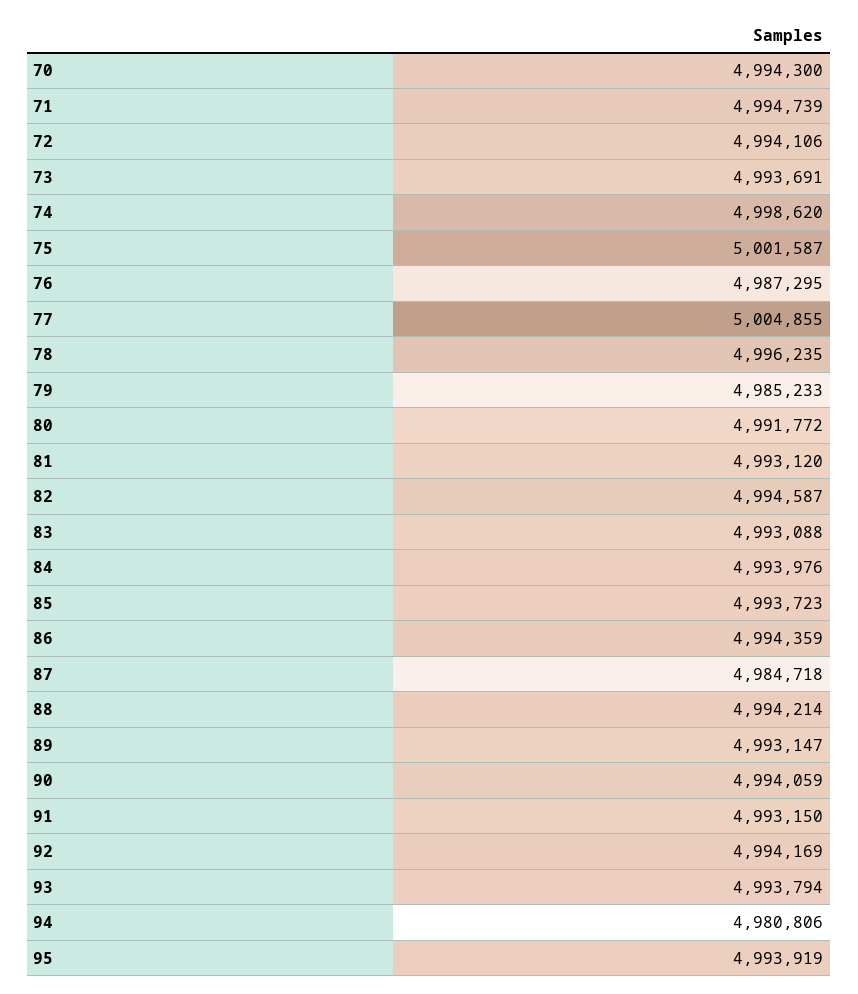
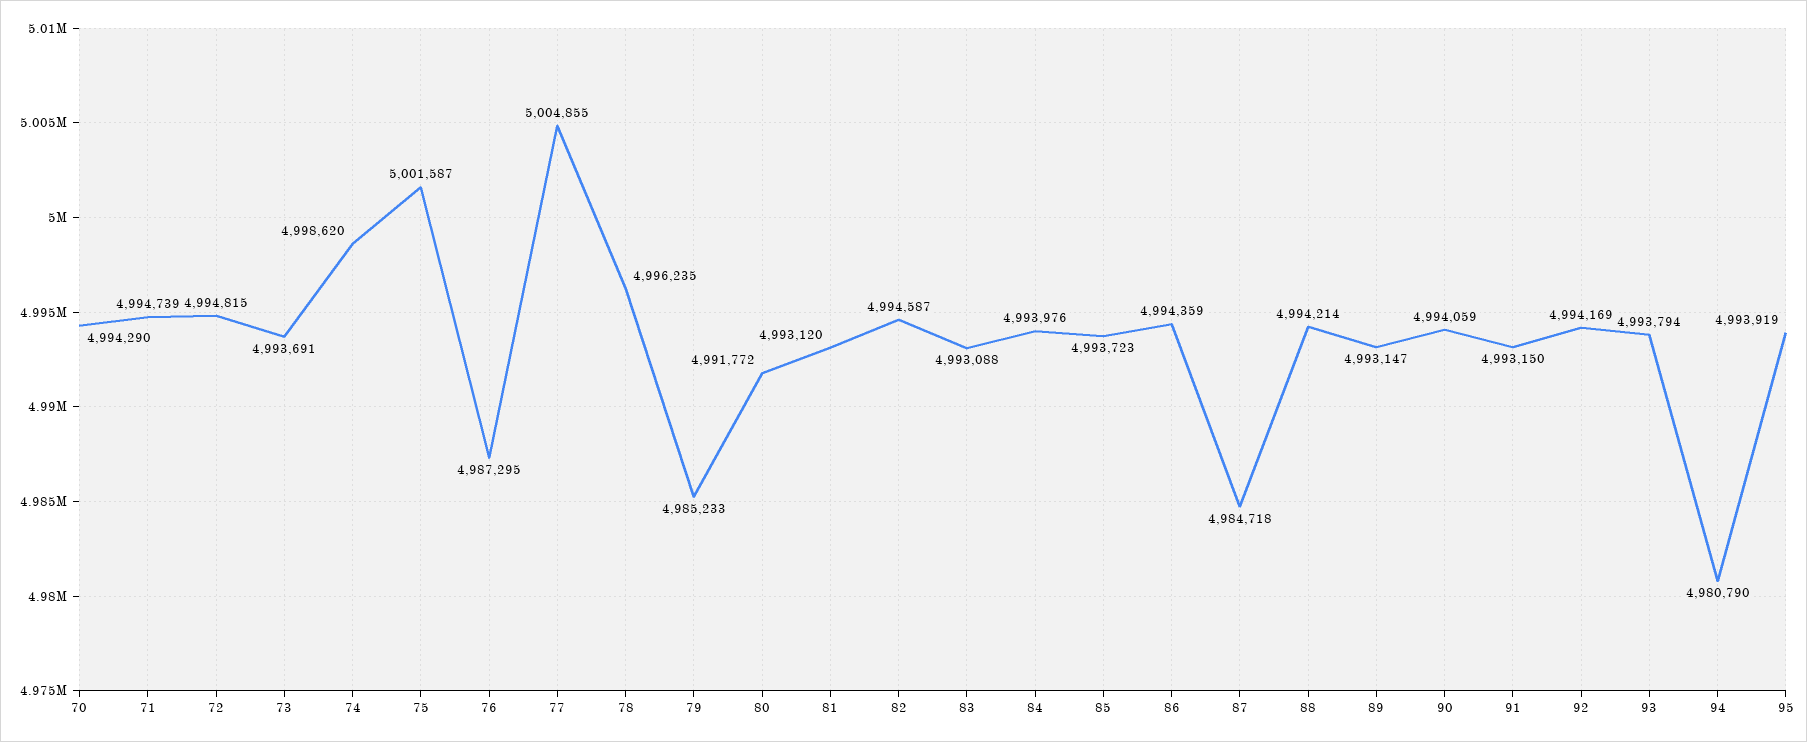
  {
-   "70": 4994300,
+   "70": 4994290,
    "71": 4994739,
-   "72": 4994106,
+   "72": 4994815,
    "73": 4993691,
    "74": 4998620,
    "75": 5001587,
    "76": 4987295,
    "77": 5004855,
    "78": 4996235,
    "79": 4985233,
    "80": 4991772,
    "81": 4993120,
    "82": 4994587,
    "83": 4993088,
    "84": 4993976,
    "85": 4993723,
    "86": 4994359,
    "87": 4984718,
    "88": 4994214,
    "89": 4993147,
    "90": 4994059,
    "91": 4993150,
    "92": 4994169,
    "93": 4993794,
-   "94": 4980806,
+   "94": 4980790,
    "95": 4993919
  }

